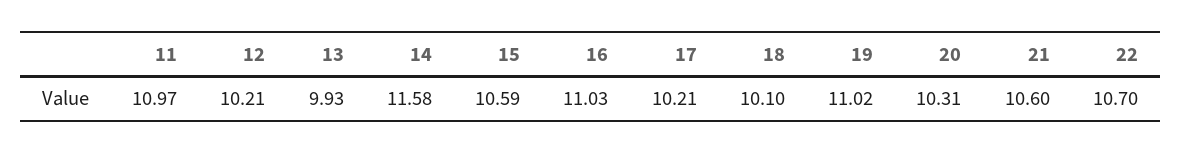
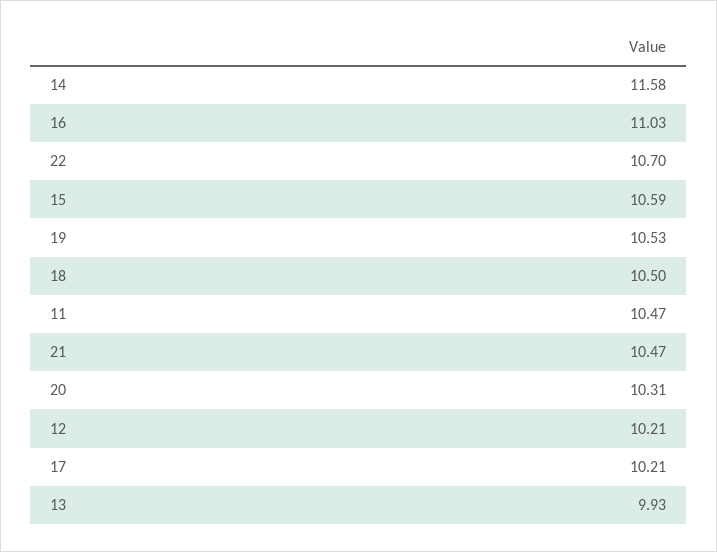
  {
-   "11": 10.97,
+   "11": 10.47,
    "12": 10.21,
    "13": 9.93,
    "14": 11.58,
    "15": 10.59,
    "16": 11.03,
    "17": 10.21,
-   "18": 10.1,
+   "18": 10.5,
-   "19": 11.02,
+   "19": 10.53,
    "20": 10.31,
-   "21": 10.6,
+   "21": 10.47,
    "22": 10.7
  }

